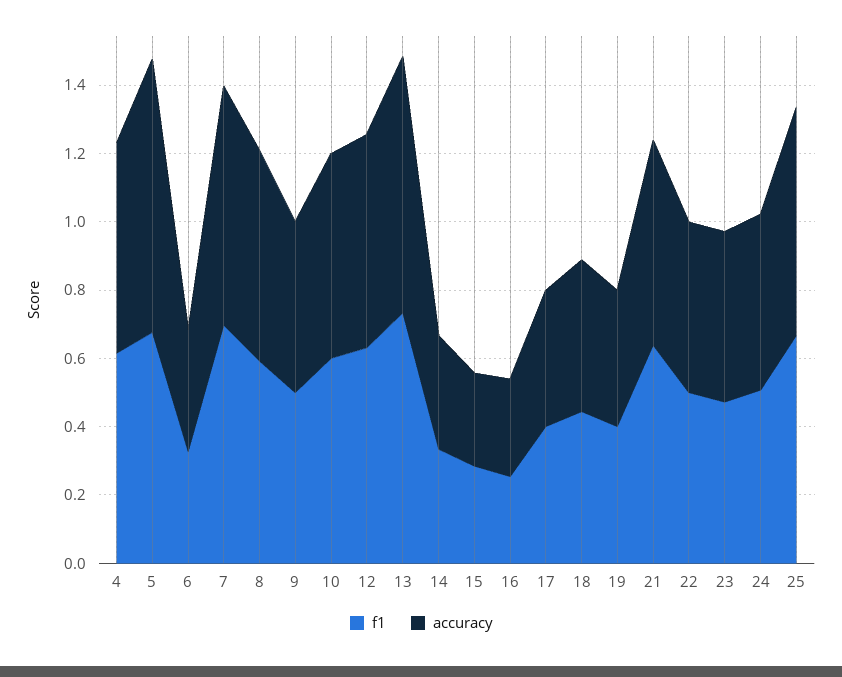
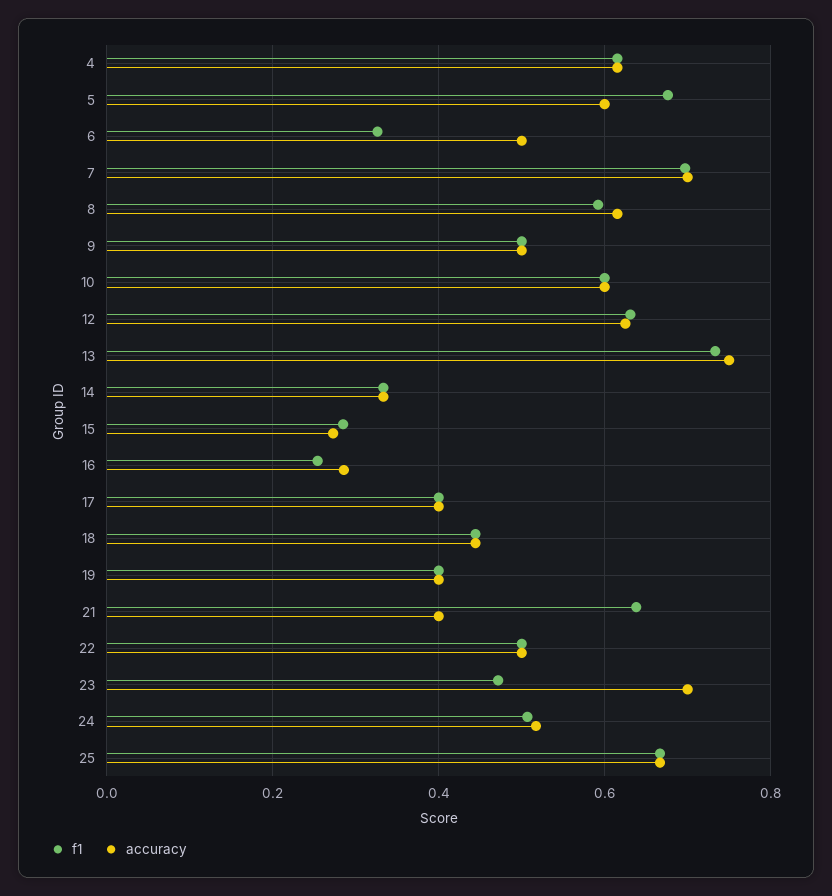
  {
    "f1": {
      "4": 0.62,
      "5": 0.68,
      "6": 0.32,
      "7": 0.7,
      "8": 0.6,
      "9": 0.5,
      "10": 0.6,
      "12": 0.64,
      "13": 0.74,
      "14": 0.34,
      "15": 0.28,
      "16": 0.26,
      "17": 0.4,
      "18": 0.44,
      "19": 0.4,
      "21": 0.64,
      "22": 0.5,
      "23": 0.48,
      "24": 0.5,
      "25": 0.66
    },
    "accuracy": {
      "4": 0.62,
-     "5": 0.8,
+     "5": 0.6,
-     "6": 0.35,
+     "6": 0.5,
      "7": 0.7,
      "8": 0.62,
      "9": 0.5,
      "10": 0.6,
      "12": 0.62,
      "13": 0.76,
      "14": 0.34,
      "15": 0.28,
      "16": 0.28,
      "17": 0.4,
      "18": 0.44,
      "19": 0.4,
-     "21": 0.6,
+     "21": 0.4,
      "22": 0.5,
-     "23": 0.5,
+     "23": 0.7,
      "24": 0.52,
      "25": 0.66
    }
  }

